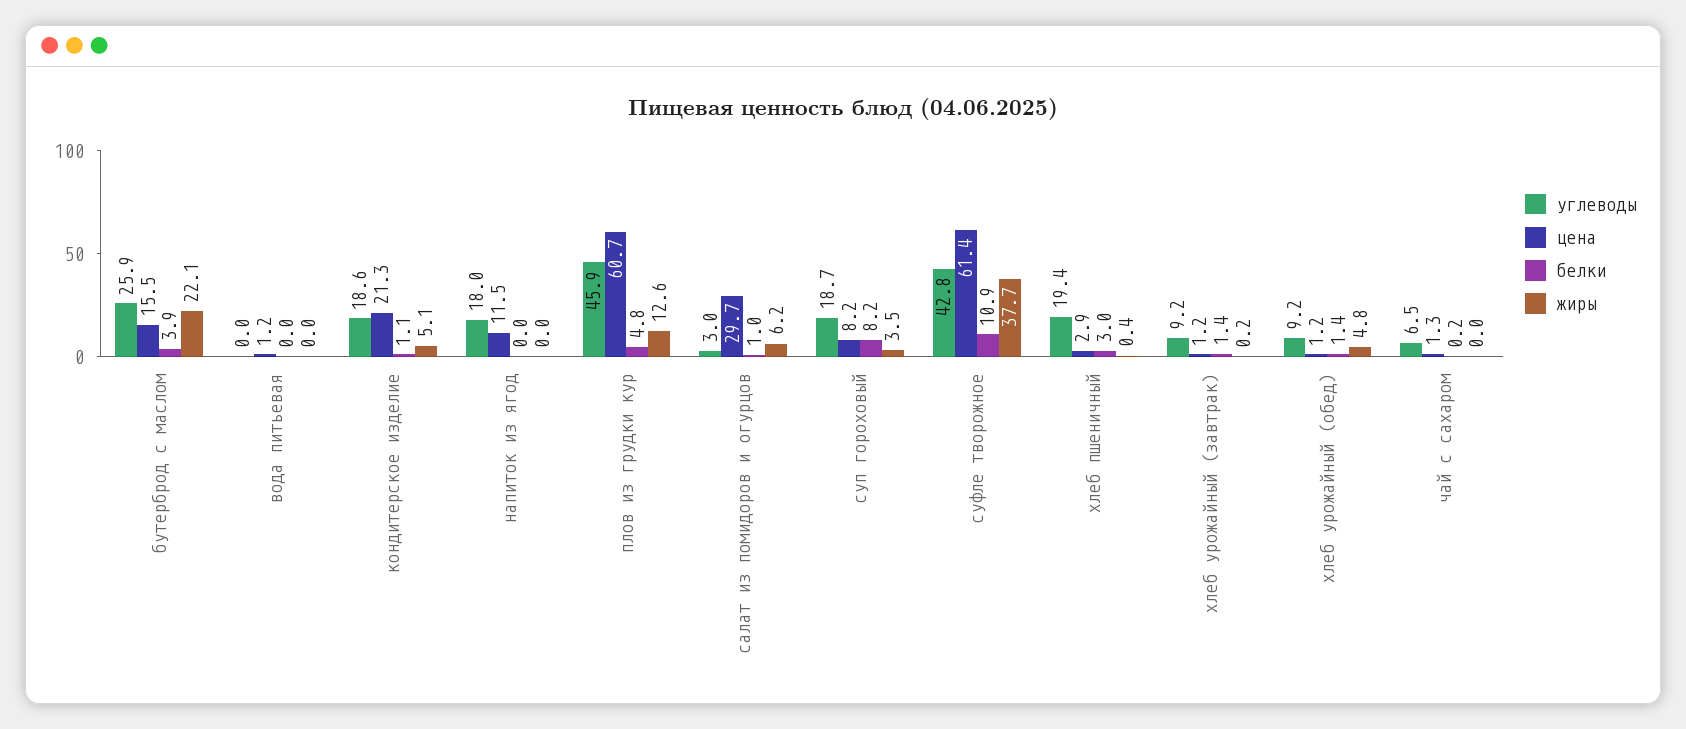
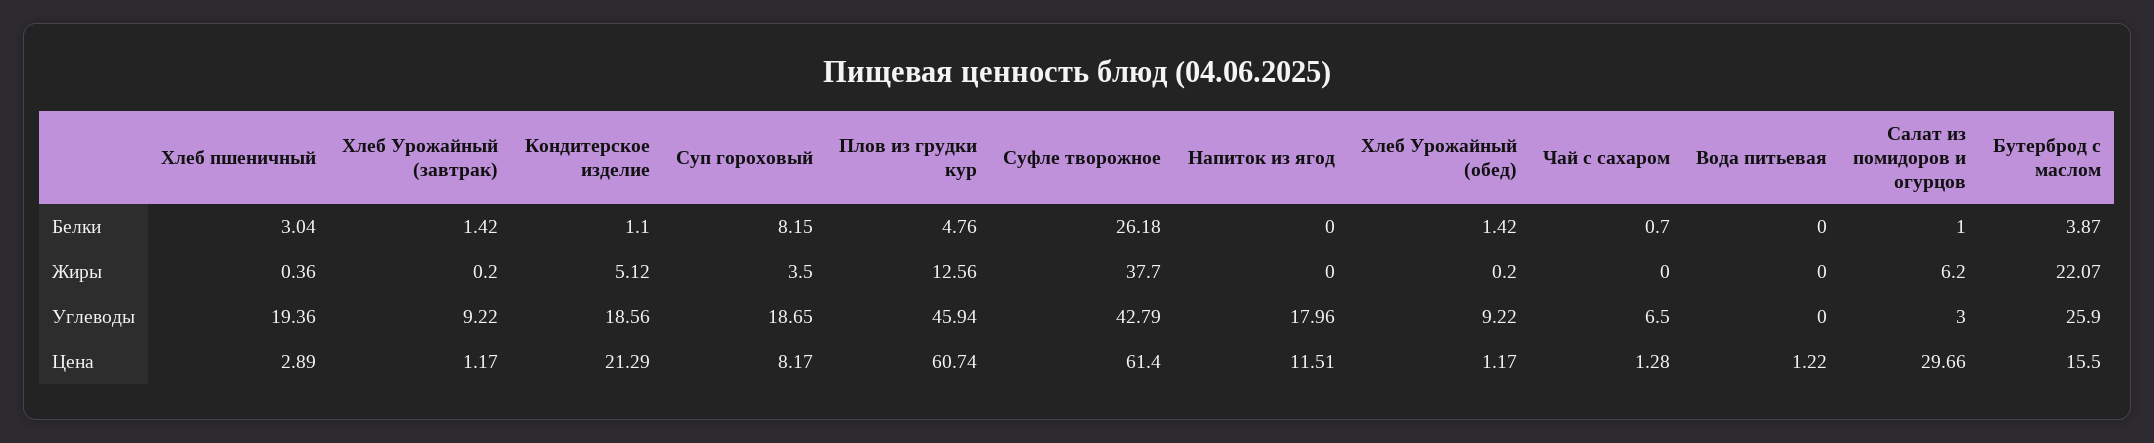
  {
    "углеводы": {
      "бутерброд с маслом": 25.9,
      "вода питьевая": 0,
      "кондитерское изделие": 18.56,
      "напиток из ягод": 17.96,
      "плов из грудки кур": 45.94,
      "салат из помидоров и огурцов": 3,
      "суп гороховый": 18.65,
      "суфле творожное": 42.79,
      "хлеб пшеничный": 19.36,
      "хлеб урожайный (завтрак)": 9.22,
      "хлеб урожайный (обед)": 9.22,
      "чай с сахаром": 6.5
    },
    "цена": {
      "бутерброд с маслом": 15.5,
      "вода питьевая": 1.22,
      "кондитерское изделие": 21.29,
      "напиток из ягод": 11.51,
      "плов из грудки кур": 60.74,
      "салат из помидоров и огурцов": 29.66,
      "суп гороховый": 8.17,
      "суфле творожное": 61.4,
      "хлеб пшеничный": 2.89,
      "хлеб урожайный (завтрак)": 1.17,
      "хлеб урожайный (обед)": 1.17,
      "чай с сахаром": 1.28
    },
    "белки": {
      "бутерброд с маслом": 3.87,
      "вода питьевая": 0,
      "кондитерское изделие": 1.1,
      "напиток из ягод": 0,
      "плов из грудки кур": 4.76,
      "салат из помидоров и огурцов": 1,
      "суп гороховый": 8.15,
-     "суфле творожное": 10.9,
+     "суфле творожное": 26.18,
      "хлеб пшеничный": 3.04,
      "хлеб урожайный (завтрак)": 1.42,
      "хлеб урожайный (обед)": 1.42,
-     "чай с сахаром": 0.2
+     "чай с сахаром": 0.7
    },
    "жиры": {
      "бутерброд с маслом": 22.07,
      "вода питьевая": 0,
      "кондитерское изделие": 5.12,
      "напиток из ягод": 0,
      "плов из грудки кур": 12.56,
      "салат из помидоров и огурцов": 6.2,
      "суп гороховый": 3.5,
      "суфле творожное": 37.7,
      "хлеб пшеничный": 0.36,
      "хлеб урожайный (завтрак)": 0.2,
-     "хлеб урожайный (обед)": 4.8,
+     "хлеб урожайный (обед)": 0.2,
      "чай с сахаром": 0
    }
  }

